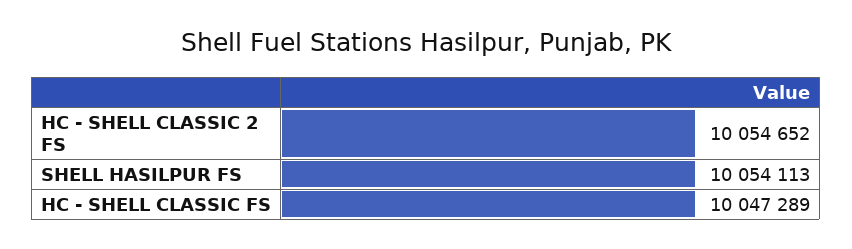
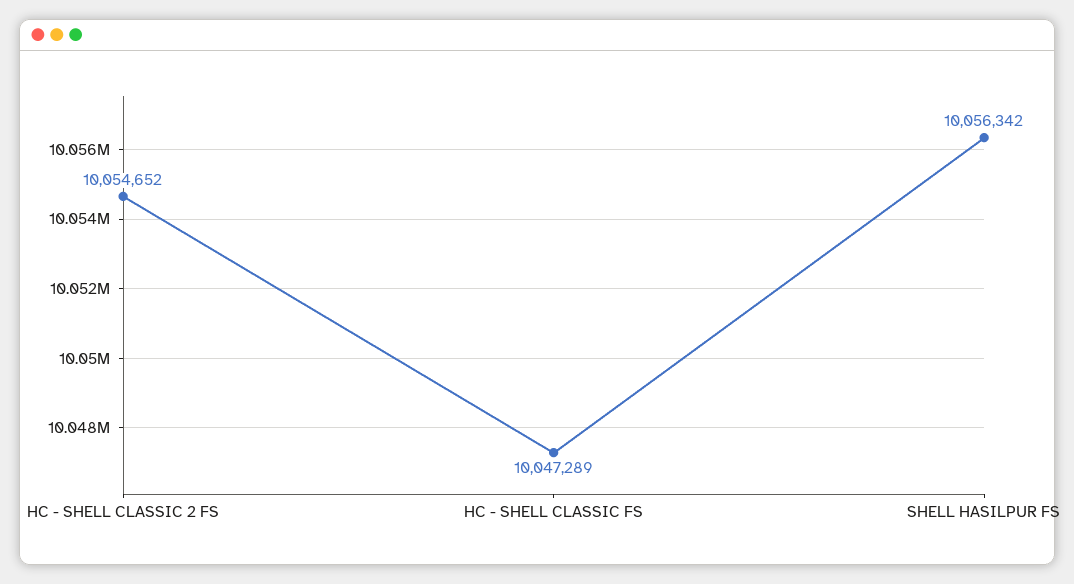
  {
    "HC - SHELL CLASSIC 2 FS": 10054652,
-   "SHELL HASILPUR FS": 10054113,
+   "SHELL HASILPUR FS": 10056342,
    "HC - SHELL CLASSIC FS": 10047289
  }

